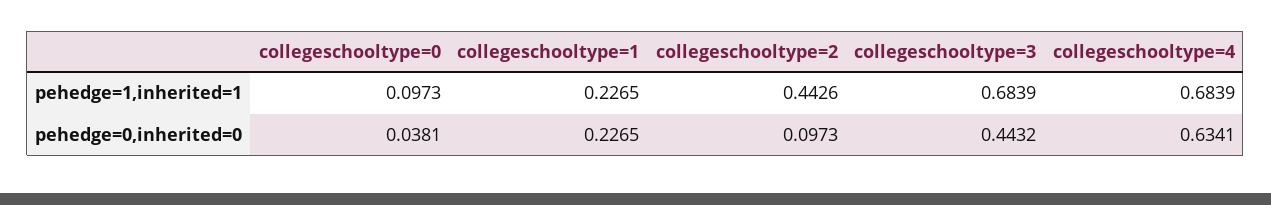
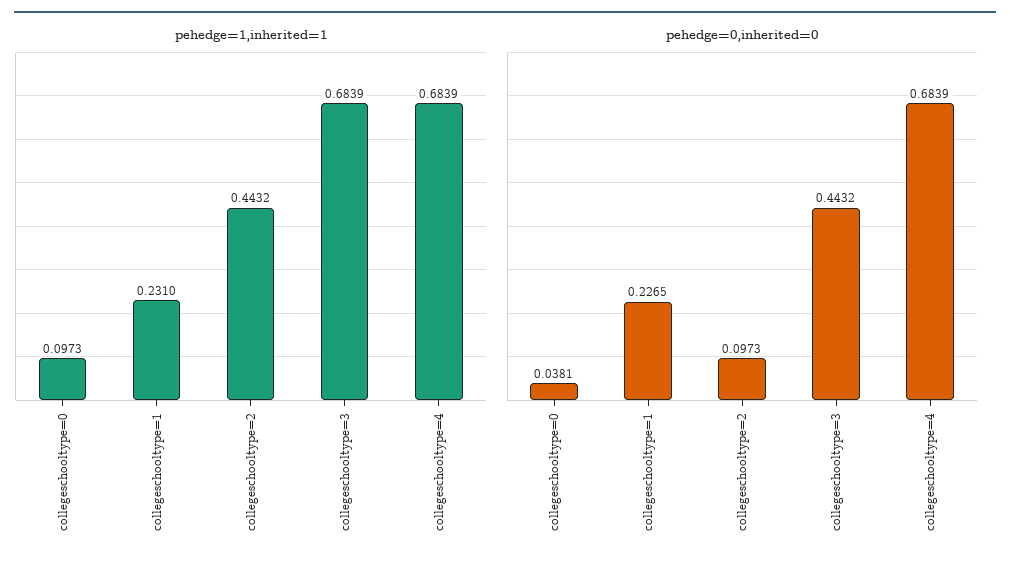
  {
    "pehedge=1,inherited=1": {
      "collegeschooltype=0": 0.0973,
-     "collegeschooltype=1": 0.2265,
+     "collegeschooltype=1": 0.231,
-     "collegeschooltype=2": 0.4426,
+     "collegeschooltype=2": 0.4432,
      "collegeschooltype=3": 0.6839,
      "collegeschooltype=4": 0.6839
    },
    "pehedge=0,inherited=0": {
      "collegeschooltype=0": 0.0381,
      "collegeschooltype=1": 0.2265,
      "collegeschooltype=2": 0.0973,
      "collegeschooltype=3": 0.4432,
-     "collegeschooltype=4": 0.6341
+     "collegeschooltype=4": 0.6839
    }
  }

